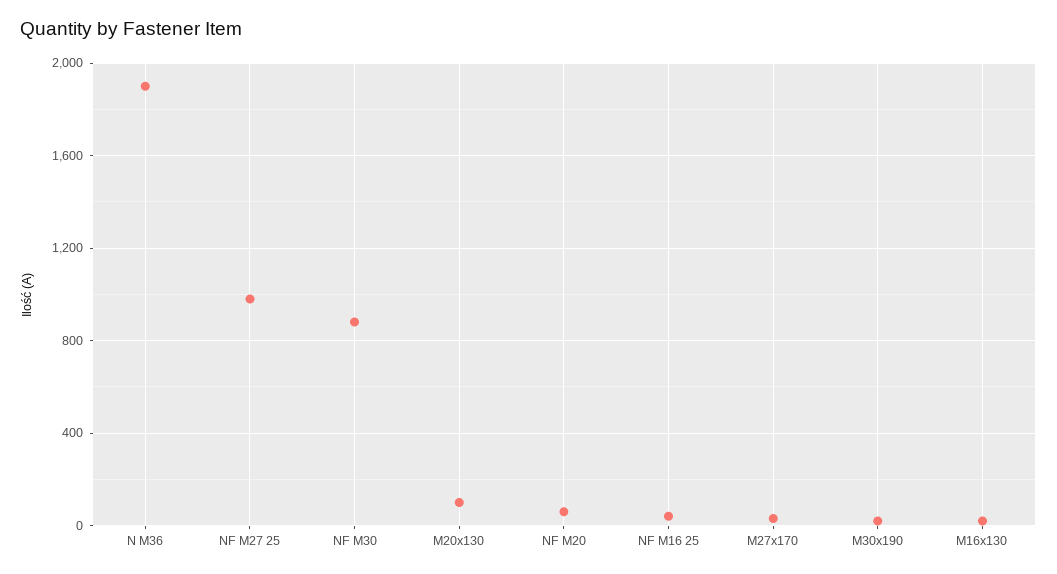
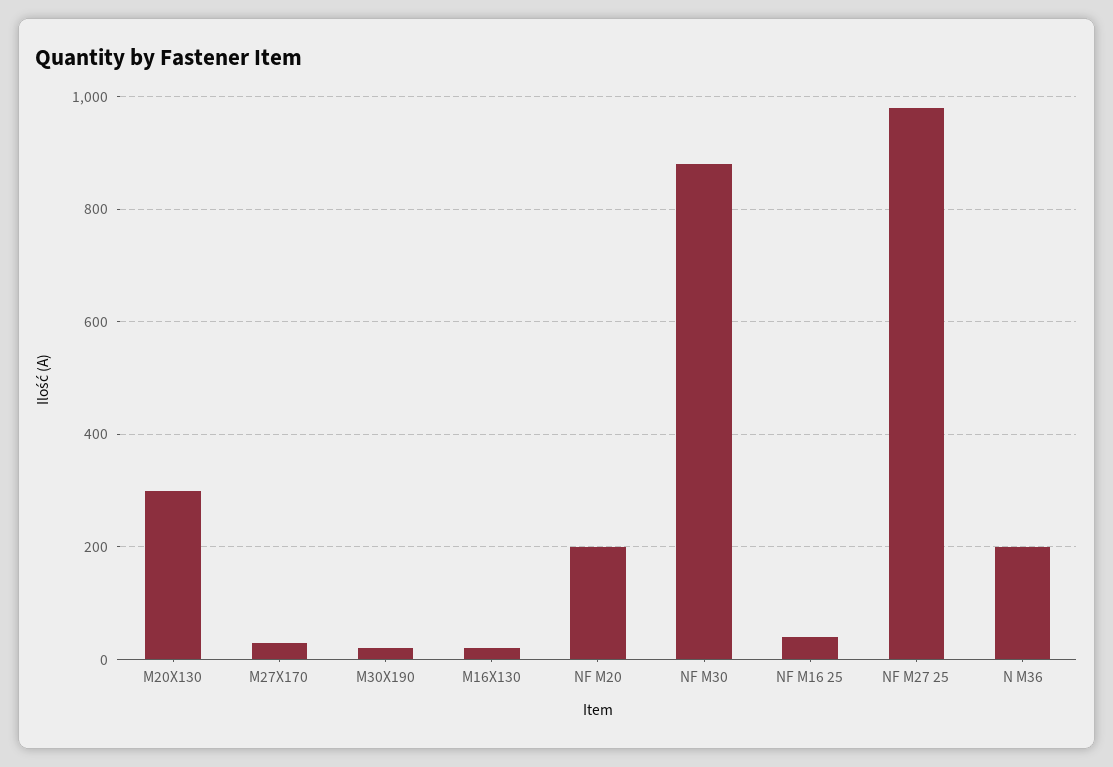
  {
-   "N M36": 1900,
+   "N M36": 200,
    "NF M27 25": 980,
    "NF M30": 880,
-   "M20x130": 100,
+   "M20x130": 300,
-   "NF M20": 50,
+   "NF M20": 200,
    "NF M16 25": 40,
    "M27x170": 40,
    "M30x190": 20,
    "M16x130": 20
  }

